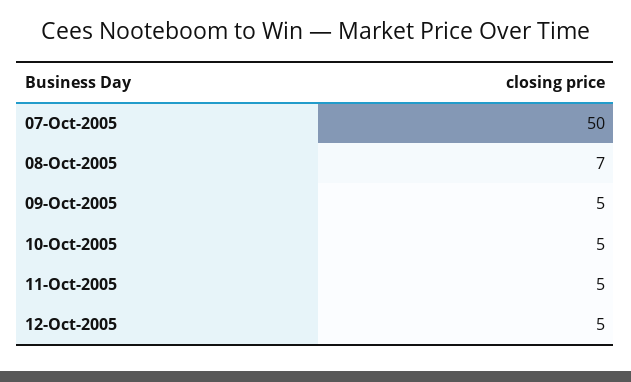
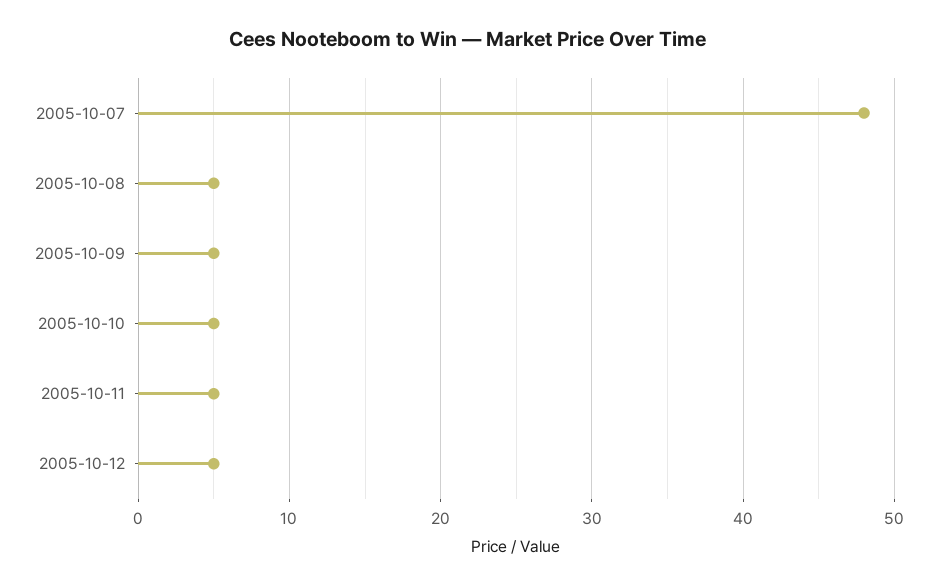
  {
-   "07-Oct-2005": 50,
+   "07-Oct-2005": 48,
-   "08-Oct-2005": 7,
+   "08-Oct-2005": 5,
    "09-Oct-2005": 5,
    "10-Oct-2005": 5,
    "11-Oct-2005": 5,
    "12-Oct-2005": 5
  }

